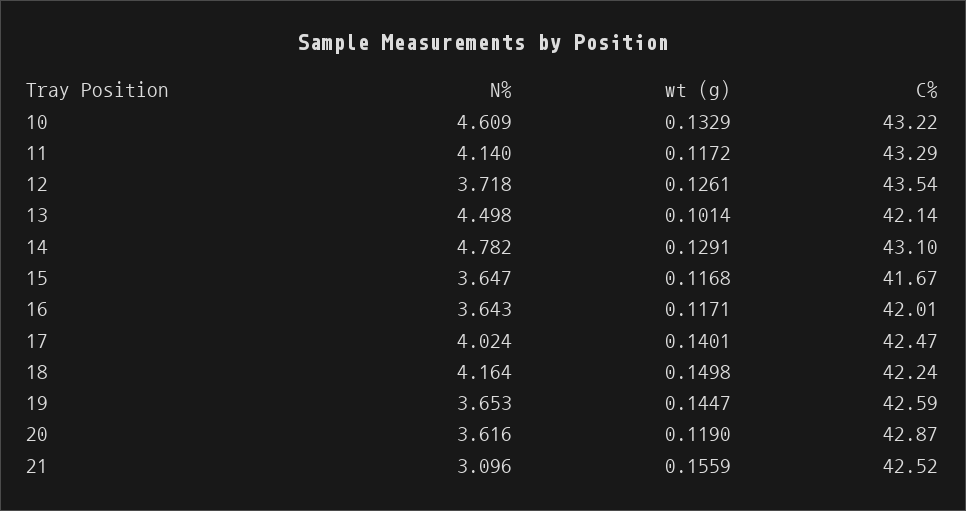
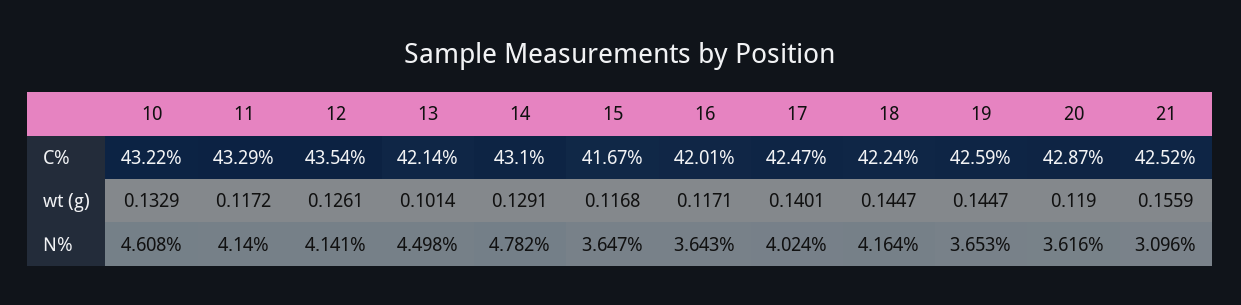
  {
    "N%": {
-     "10": 4.609,
+     "10": 4.608,
      "11": 4.14,
-     "12": 3.718,
+     "12": 4.141,
      "13": 4.498,
      "14": 4.782,
      "15": 3.647,
      "16": 3.643,
      "17": 4.024,
      "18": 4.164,
      "19": 3.653,
      "20": 3.616,
      "21": 3.096
    },
    "wt (g)": {
      "10": 0.1329,
      "11": 0.1172,
      "12": 0.1261,
      "13": 0.1014,
      "14": 0.1291,
      "15": 0.1168,
      "16": 0.1171,
      "17": 0.1401,
-     "18": 0.1498,
+     "18": 0.1447,
      "19": 0.1447,
      "20": 0.119,
      "21": 0.1559
    },
    "C%": {
      "10": 43.22,
      "11": 43.29,
      "12": 43.54,
      "13": 42.14,
      "14": 43.1,
      "15": 41.67,
      "16": 42.01,
      "17": 42.47,
      "18": 42.24,
      "19": 42.59,
      "20": 42.87,
      "21": 42.52
    }
  }

